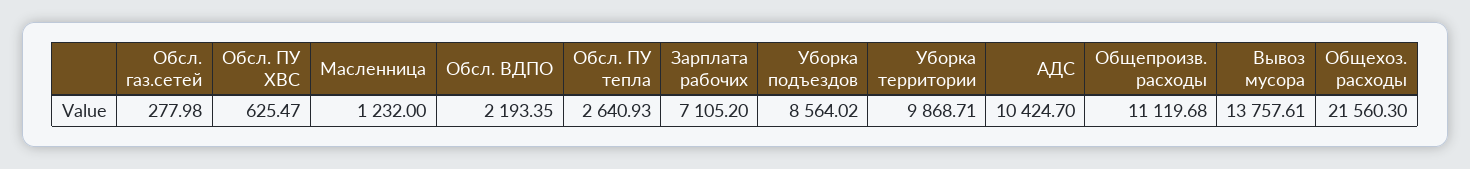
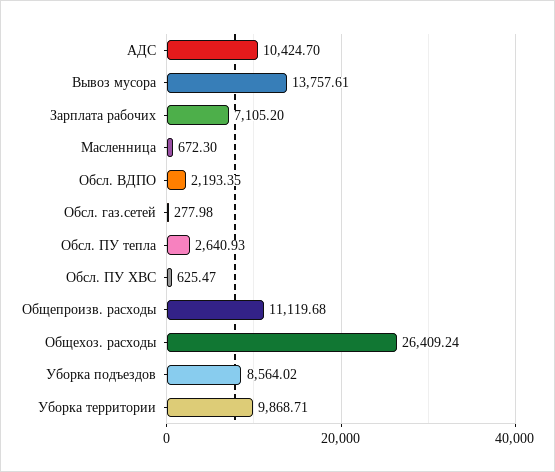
  {
    "Обсл. газ.сетей": 277.98,
    "Обсл. ПУ ХВС": 625.47,
-   "Масленница": 1232,
+   "Масленница": 672.3,
    "Обсл. ВДПО": 2193.35,
    "Обсл. ПУ тепла": 2640.93,
    "Зарплата рабочих": 7105.2,
    "Уборка подъездов": 8564.02,
    "Уборка территории": 9868.71,
    "АДС": 10424.7,
    "Общепроизв. расходы": 11119.68,
    "Вывоз мусора": 13757.61,
-   "Общехоз. расходы": 21560.3
+   "Общехоз. расходы": 26409.24
  }

